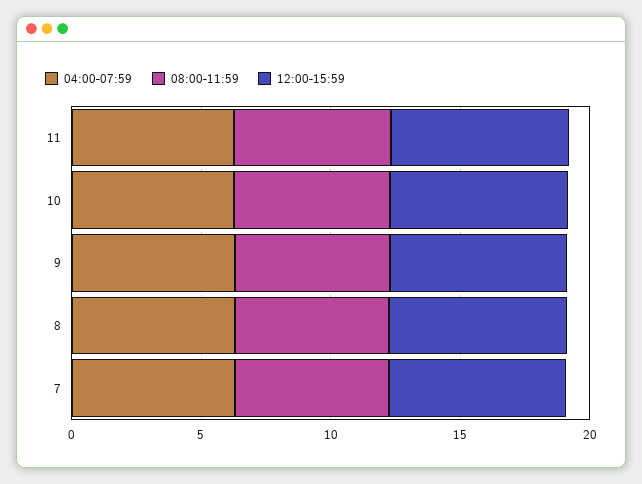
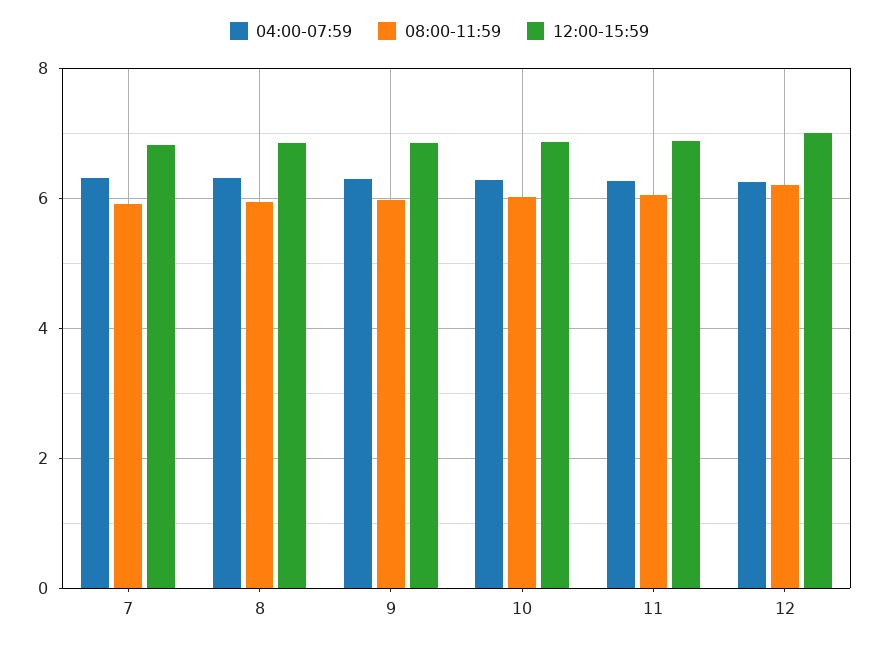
  {
    "04:00-07:59": {
      "11": 6.2,
      "10": 6.2,
      "9": 6.4,
      "8": 6.4,
-     "7": 6.4
+     "7": 6.4,
+     "12": 6.2
    },
    "08:00-11:59": {
      "11": 6,
      "10": 6,
      "9": 6,
      "8": 6,
-     "7": 6
+     "7": 6,
+     "12": 6.2
    },
    "12:00-15:59": {
      "11": 6.8,
      "10": 6.8,
      "9": 6.8,
      "8": 6.8,
-     "7": 6.8
+     "7": 6.8,
+     "12": 7
    }
  }

